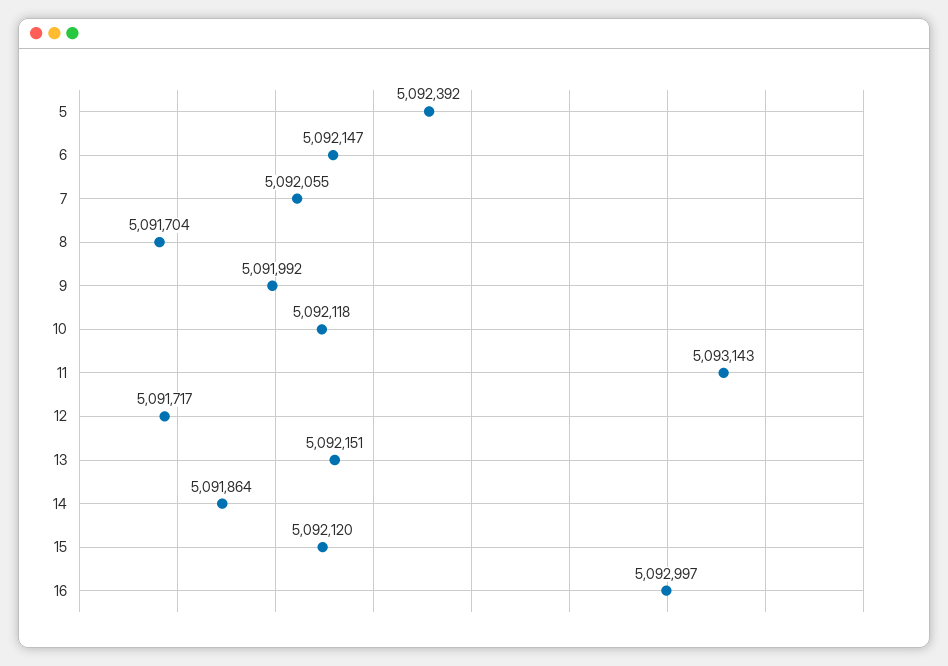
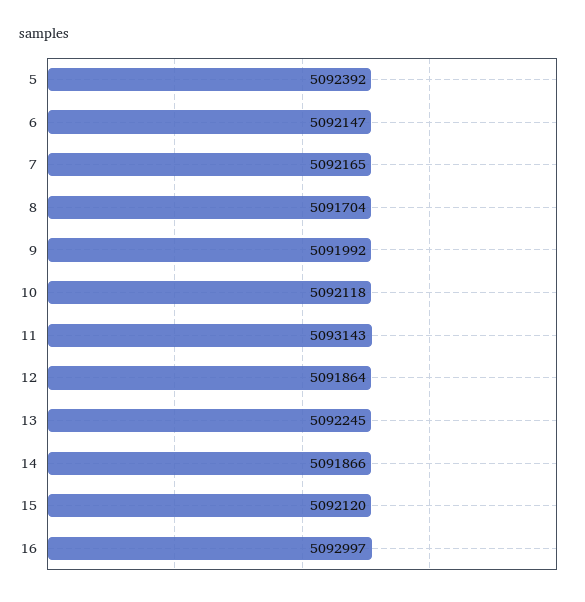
  {
    "5": 5092392,
    "6": 5092147,
-   "7": 5092055,
+   "7": 5092165,
    "8": 5091704,
    "9": 5091992,
    "10": 5092118,
    "11": 5093143,
-   "12": 5091717,
+   "12": 5091864,
-   "13": 5092151,
+   "13": 5092245,
-   "14": 5091864,
+   "14": 5091866,
    "15": 5092120,
    "16": 5092997
  }

